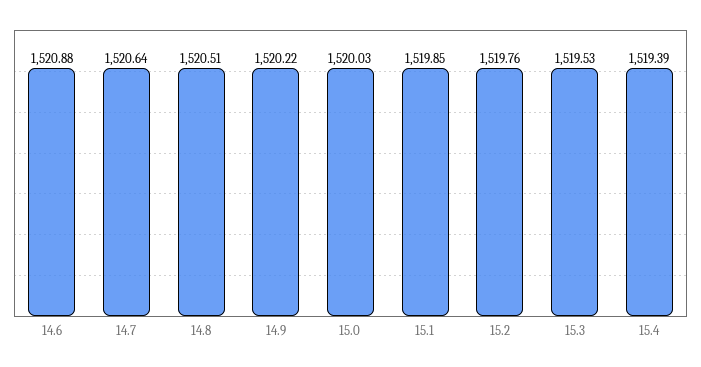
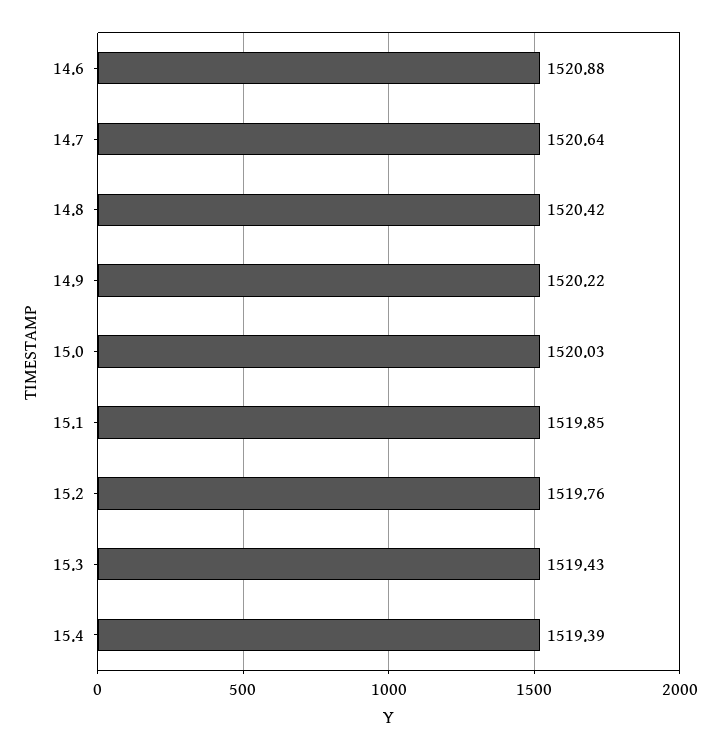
  {
    "14.6": 1520.88,
    "14.7": 1520.64,
-   "14.8": 1520.51,
+   "14.8": 1520.42,
    "14.9": 1520.22,
    "15.0": 1520.03,
    "15.1": 1519.85,
    "15.2": 1519.76,
-   "15.3": 1519.53,
+   "15.3": 1519.43,
    "15.4": 1519.39
  }

